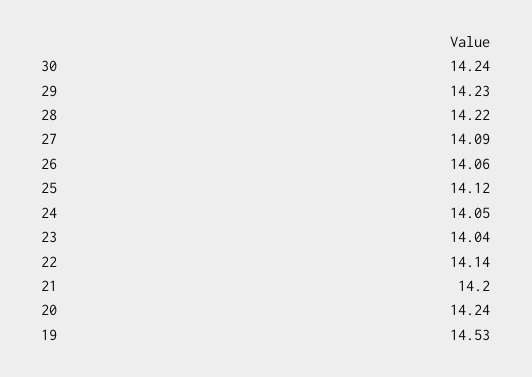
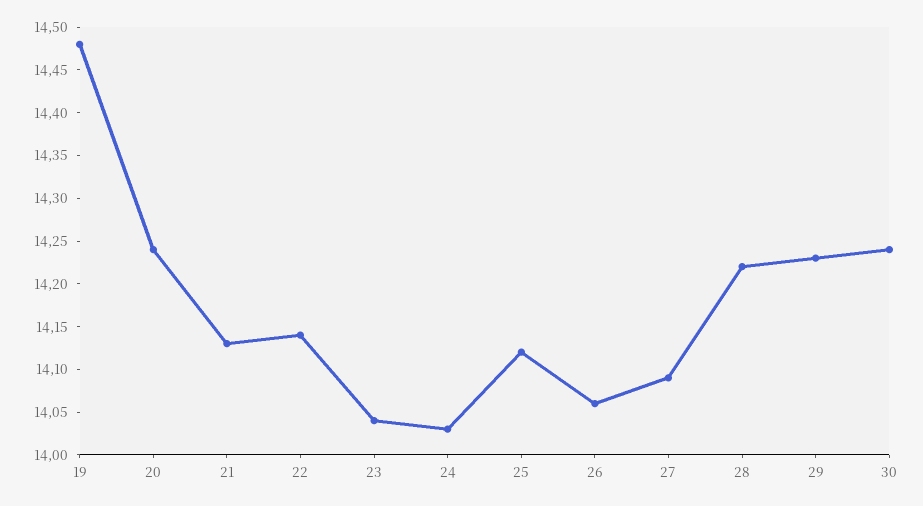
  {
    "30": 14.24,
    "29": 14.23,
    "28": 14.22,
    "27": 14.09,
    "26": 14.06,
    "25": 14.12,
-   "24": 14.05,
+   "24": 14.03,
    "23": 14.04,
    "22": 14.14,
-   "21": 14.2,
+   "21": 14.13,
    "20": 14.24,
-   "19": 14.53
+   "19": 14.48
  }

